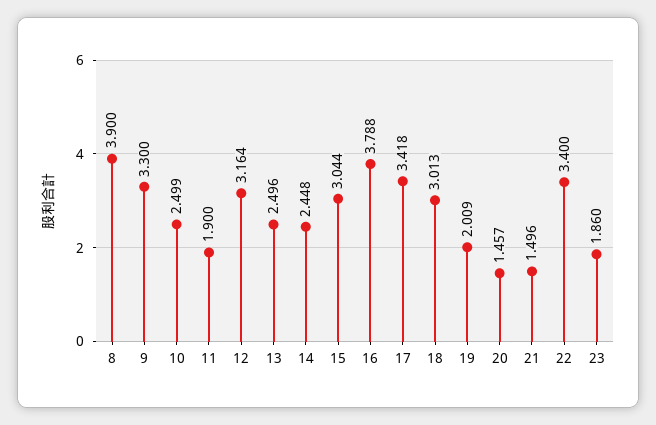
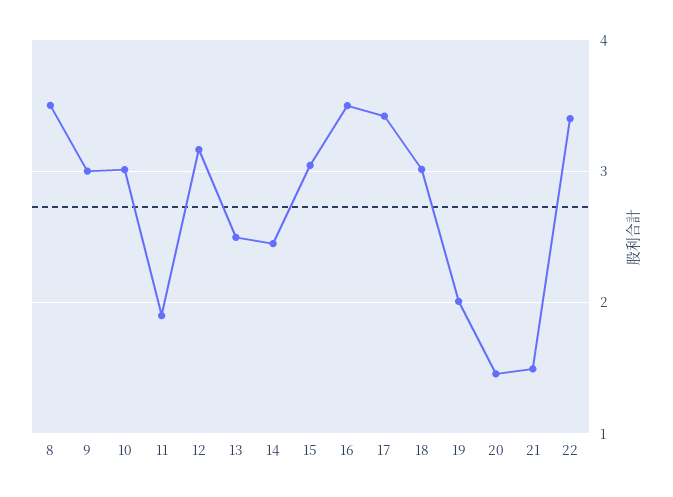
  {
-   "8": 3.9,
+   "8": 3.5,
-   "9": 3.3,
+   "9": 3,
-   "10": 2.499,
+   "10": 3,
    "11": 1.9,
    "12": 3.164,
    "13": 2.496,
    "14": 2.448,
    "15": 3.044,
-   "16": 3.788,
+   "16": 3.5,
    "17": 3.418,
    "18": 3.013,
    "19": 2.009,
    "20": 1.457,
    "21": 1.496,
-   "22": 3.4,
+   "22": 3.4
-   "23": 1.86
  }

